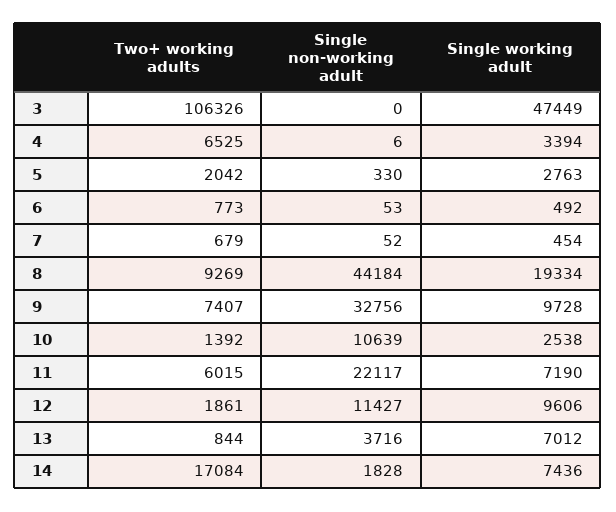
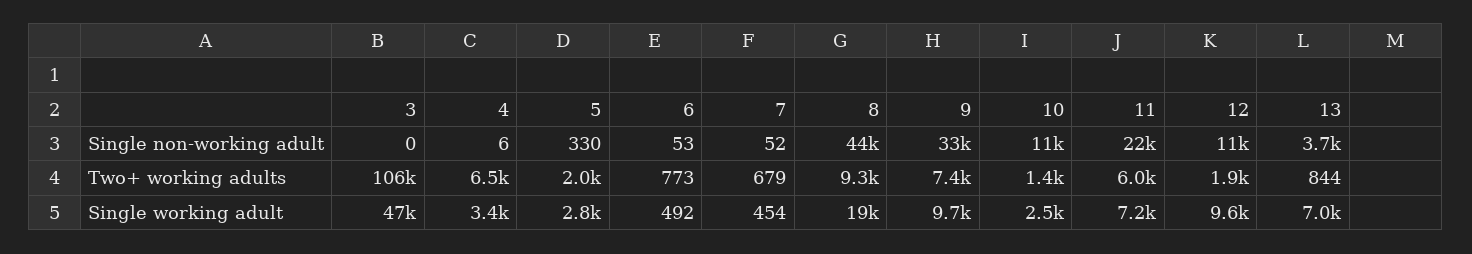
  {
    "Two+ working adults": {
      "3": 106326,
      "4": 6525,
      "5": 2042,
      "6": 773,
      "7": 679,
      "8": 9269,
      "9": 7407,
      "10": 1392,
      "11": 6015,
      "12": 1861,
-     "13": 844,
+     "13": 844
-     "14": 17084
    },
    "Single non-working adult": {
      "3": 0,
      "4": 6,
      "5": 330,
      "6": 53,
      "7": 52,
      "8": 44184,
      "9": 32756,
      "10": 10639,
      "11": 22117,
      "12": 11427,
-     "13": 3716,
+     "13": 3716
-     "14": 1828
    },
    "Single working adult": {
      "3": 47449,
      "4": 3394,
      "5": 2763,
      "6": 492,
      "7": 454,
      "8": 19334,
      "9": 9728,
      "10": 2538,
      "11": 7190,
      "12": 9606,
-     "13": 7012,
+     "13": 7012
-     "14": 7436
    }
  }

